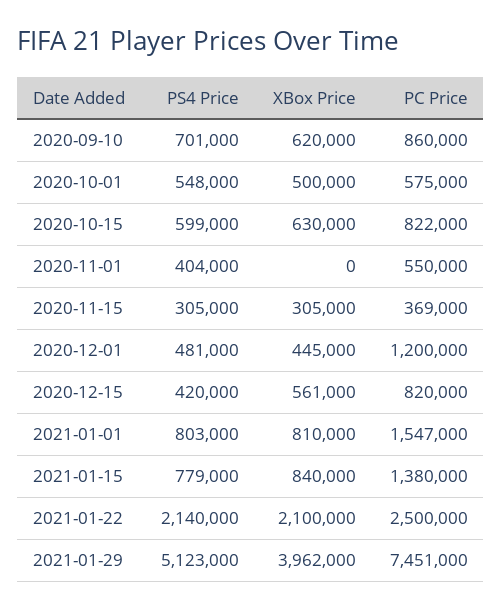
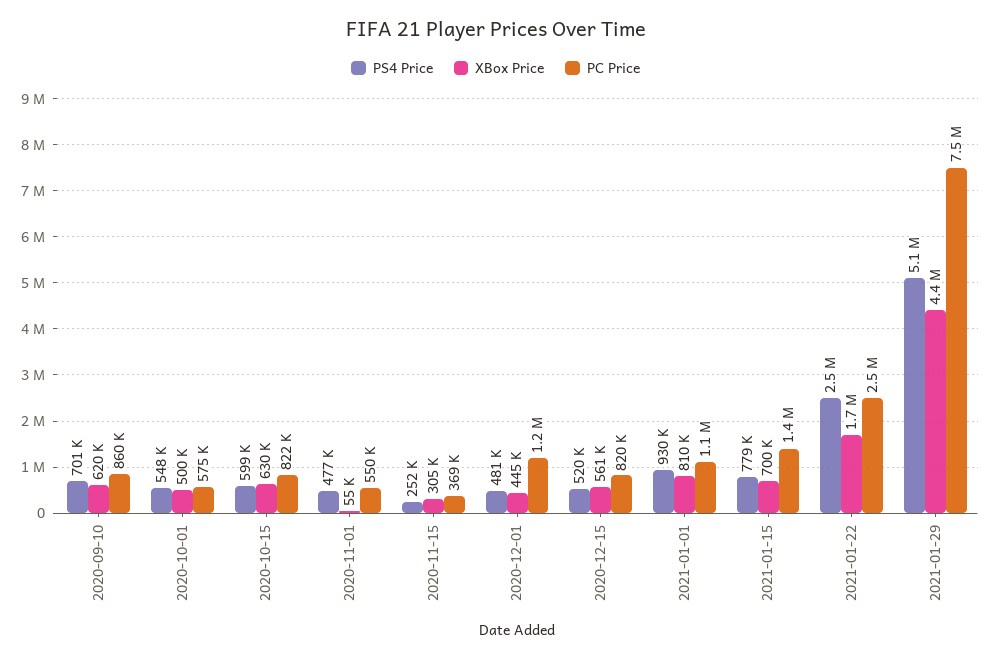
  {
    "PS4 Price": {
      "2020-09-10": 701000,
      "2020-10-01": 548000,
      "2020-10-15": 599000,
-     "2020-11-01": 404000,
+     "2020-11-01": 477000,
-     "2020-11-15": 305000,
+     "2020-11-15": 252000,
      "2020-12-01": 481000,
-     "2020-12-15": 420000,
+     "2020-12-15": 520000,
-     "2021-01-01": 803000,
+     "2021-01-01": 930000,
      "2021-01-15": 779000,
-     "2021-01-22": 2140000,
+     "2021-01-22": 2500000,
      "2021-01-29": 5123000
    },
    "XBox Price": {
      "2020-09-10": 620000,
      "2020-10-01": 500000,
      "2020-10-15": 630000,
-     "2020-11-01": 0,
+     "2020-11-01": 55000,
      "2020-11-15": 305000,
      "2020-12-01": 445000,
      "2020-12-15": 561000,
      "2021-01-01": 810000,
-     "2021-01-15": 840000,
+     "2021-01-15": 700000,
-     "2021-01-22": 2100000,
+     "2021-01-22": 1700000,
-     "2021-01-29": 3962000
+     "2021-01-29": 4400000
    },
    "PC Price": {
      "2020-09-10": 860000,
      "2020-10-01": 575000,
      "2020-10-15": 822000,
      "2020-11-01": 550000,
      "2020-11-15": 369000,
      "2020-12-01": 1200000,
      "2020-12-15": 820000,
-     "2021-01-01": 1547000,
+     "2021-01-01": 1100000,
      "2021-01-15": 1380000,
      "2021-01-22": 2500000,
      "2021-01-29": 7451000
    }
  }

